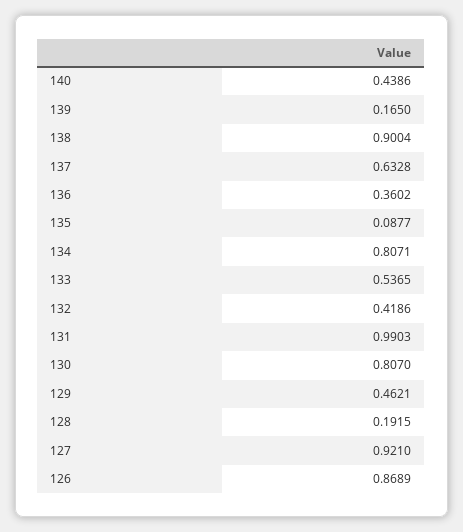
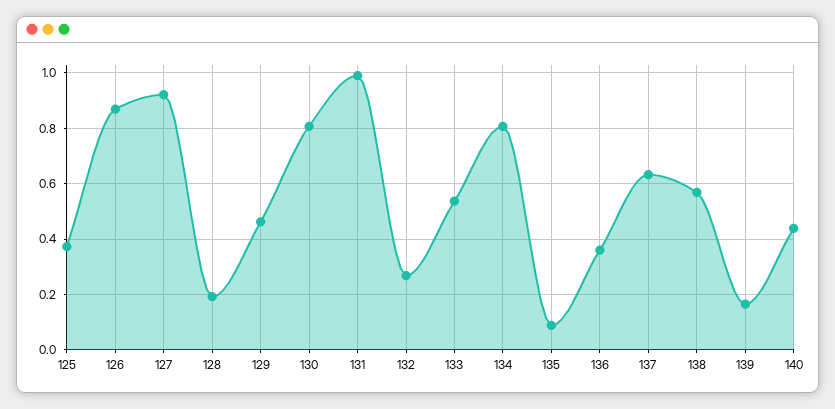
  {
    "140": 0.4386,
    "139": 0.165,
-   "138": 0.9004,
+   "138": 0.575,
    "137": 0.6328,
    "136": 0.3602,
    "135": 0.0877,
    "134": 0.8071,
    "133": 0.5365,
-   "132": 0.4186,
+   "132": 0.275,
    "131": 0.9903,
    "130": 0.807,
    "129": 0.4621,
    "128": 0.1915,
    "127": 0.921,
-   "126": 0.8689
+   "126": 0.8689,
+   "125": 0.375
  }

